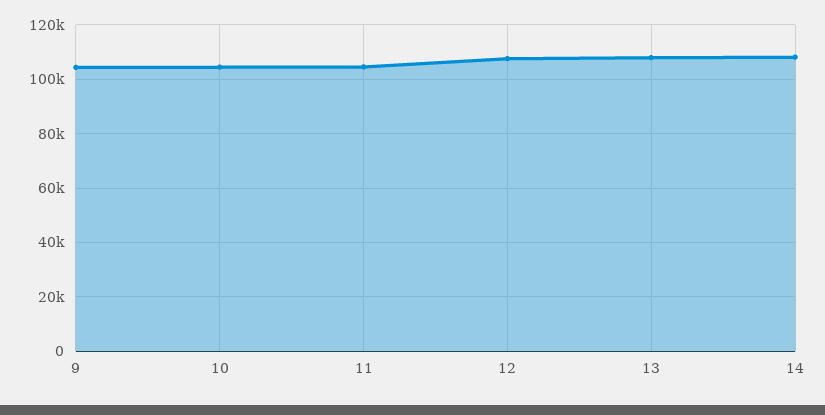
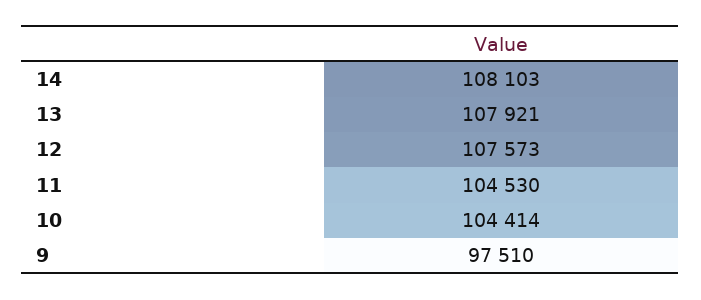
  {
-   "9": 105000,
+   "9": 97510,
    "10": 104414,
    "11": 104530,
    "12": 107573,
    "13": 107921,
    "14": 108103
  }

